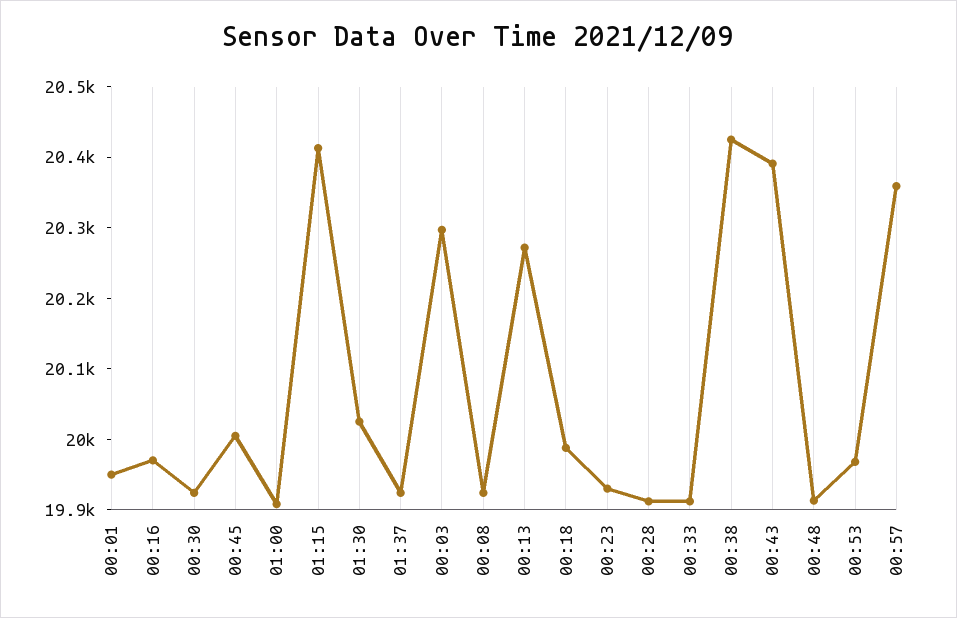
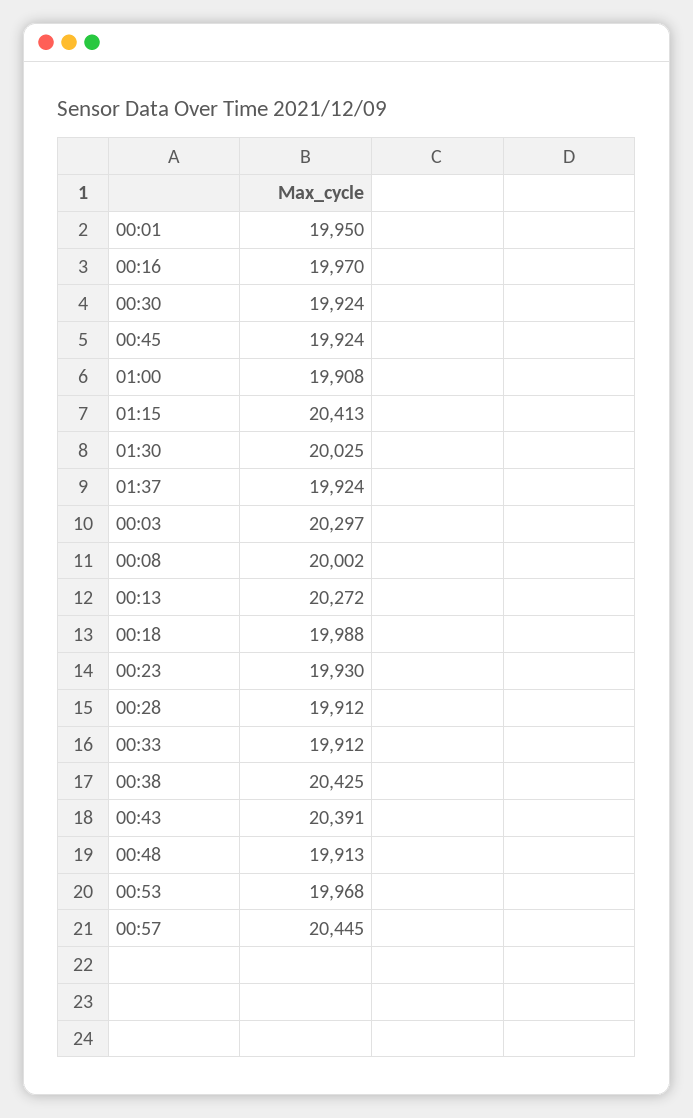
  {
    "00:01": 19950,
    "00:16": 19970,
    "00:30": 19924,
-   "00:45": 20000,
+   "00:45": 19924,
    "01:00": 19908,
    "01:15": 20413,
    "01:30": 20025,
    "01:37": 19924,
    "00:03": 20297,
-   "00:08": 19920,
+   "00:08": 20002,
    "00:13": 20272,
    "00:18": 19988,
    "00:23": 19930,
    "00:28": 19912,
    "00:33": 19912,
    "00:38": 20425,
    "00:43": 20391,
    "00:48": 19913,
    "00:53": 19968,
-   "00:57": 20360
+   "00:57": 20445
  }

